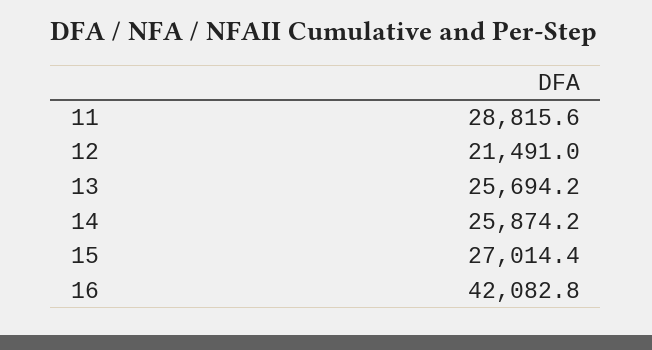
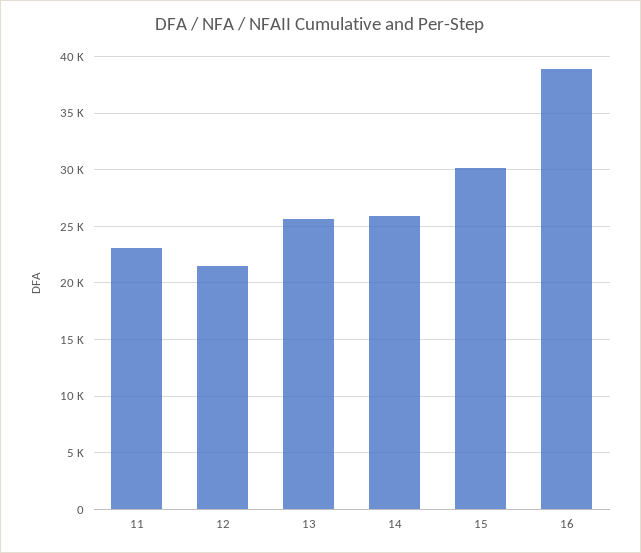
  {
-   "11": 28815.6,
+   "11": 23000,
    "12": 21491,
    "13": 25694.2,
    "14": 25874.2,
-   "15": 27014.4,
+   "15": 30000,
-   "16": 42082.8
+   "16": 39000
  }

